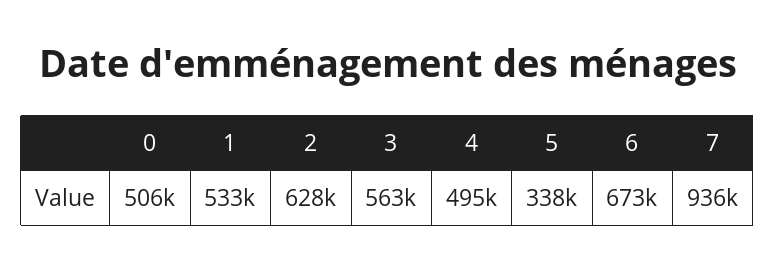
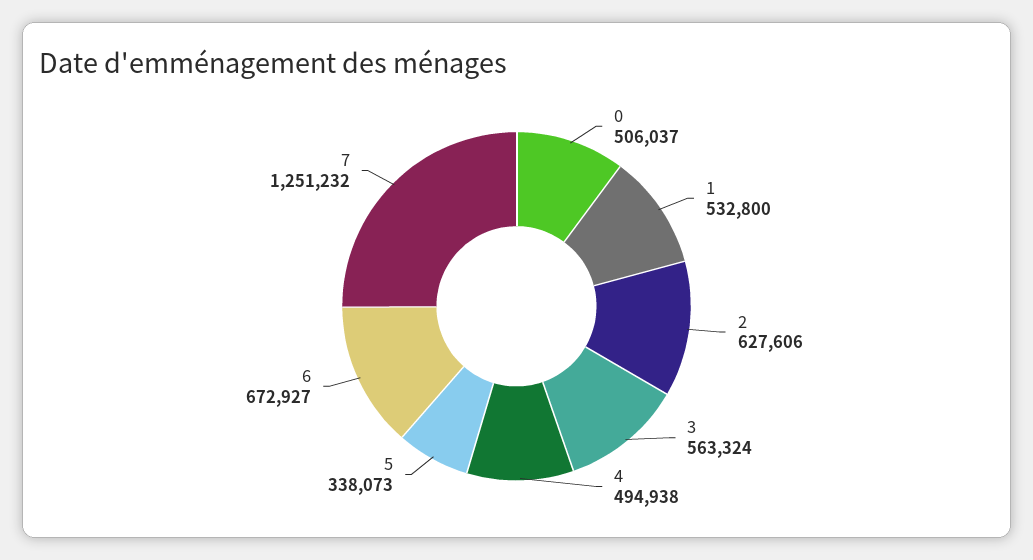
  {
    "0": 506037,
    "1": 532800,
    "2": 627606,
    "3": 563324,
    "4": 494938,
    "5": 338073,
    "6": 672927,
-   "7": 936000
+   "7": 1251232
  }

